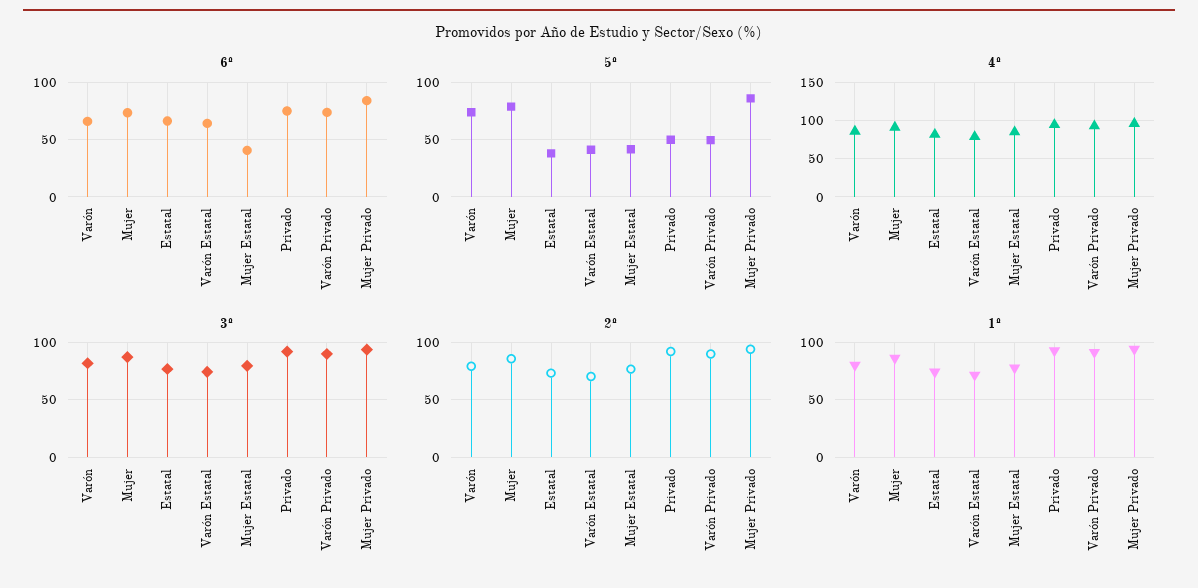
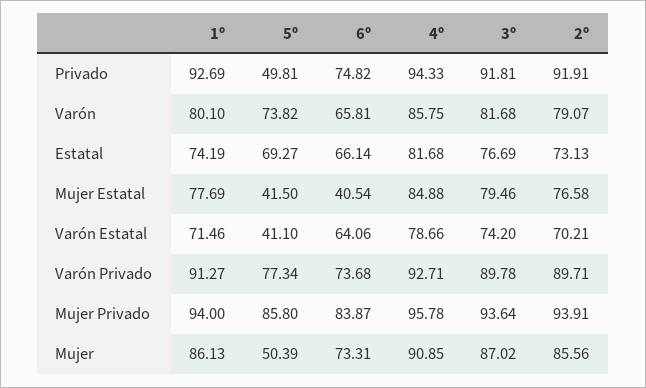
  {
    "6º": {
      "Varón": 65.81,
      "Mujer": 73.31,
      "Estatal": 66.14,
      "Varón Estatal": 64.06,
      "Mujer Estatal": 40.54,
      "Privado": 74.82,
      "Varón Privado": 73.68,
      "Mujer Privado": 83.87
    },
    "5º": {
      "Varón": 73.82,
-     "Mujer": 80,
+     "Mujer": 50.39,
-     "Estatal": 40,
+     "Estatal": 69.27,
      "Varón Estatal": 41.1,
      "Mujer Estatal": 41.5,
      "Privado": 49.81,
-     "Varón Privado": 50,
+     "Varón Privado": 77.34,
      "Mujer Privado": 85.8
    },
    "4º": {
      "Varón": 85.75,
      "Mujer": 90.85,
      "Estatal": 81.68,
      "Varón Estatal": 78.66,
      "Mujer Estatal": 84.88,
      "Privado": 94.33,
      "Varón Privado": 92.71,
      "Mujer Privado": 95.78
    },
    "3º": {
      "Varón": 81.68,
      "Mujer": 87.02,
      "Estatal": 76.69,
      "Varón Estatal": 74.2,
      "Mujer Estatal": 79.46,
      "Privado": 91.81,
      "Varón Privado": 89.78,
      "Mujer Privado": 93.64
    },
    "2º": {
      "Varón": 79.07,
      "Mujer": 85.56,
      "Estatal": 73.13,
      "Varón Estatal": 70.21,
      "Mujer Estatal": 76.58,
      "Privado": 91.91,
      "Varón Privado": 89.71,
      "Mujer Privado": 93.91
    },
    "1º": {
      "Varón": 80.1,
      "Mujer": 86.13,
      "Estatal": 74.19,
      "Varón Estatal": 71.46,
      "Mujer Estatal": 77.69,
      "Privado": 92.69,
      "Varón Privado": 91.27,
      "Mujer Privado": 94
    }
  }

